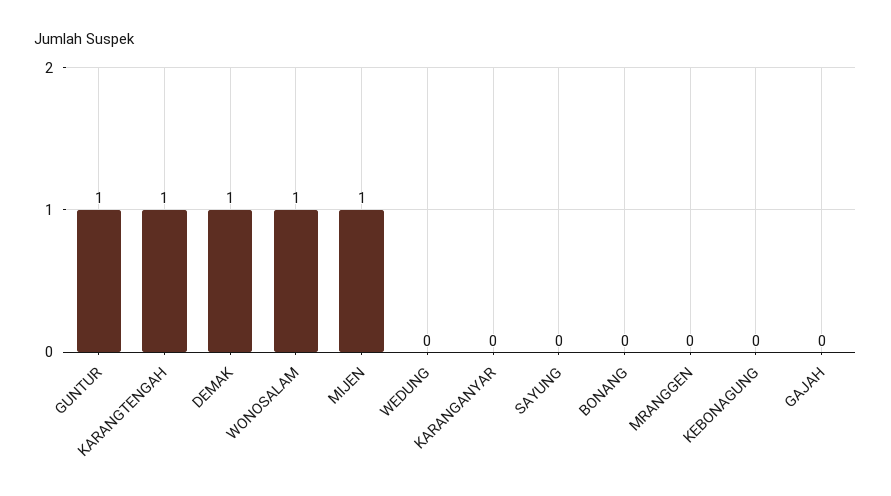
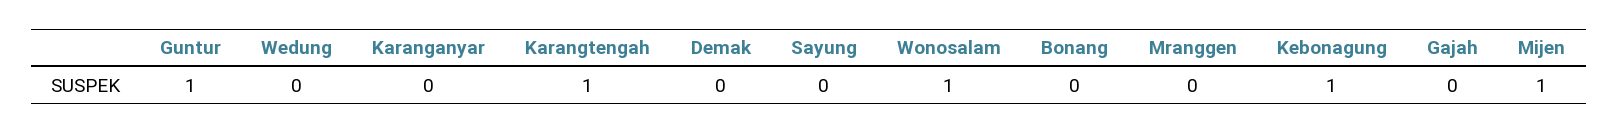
  {
    "GUNTUR": 1,
    "KARANGTENGAH": 1,
-   "DEMAK": 1,
+   "DEMAK": 0,
    "WONOSALAM": 1,
    "MIJEN": 1,
    "WEDUNG": 0,
    "KARANGANYAR": 0,
    "SAYUNG": 0,
    "BONANG": 0,
    "MRANGGEN": 0,
-   "KEBONAGUNG": 0,
+   "KEBONAGUNG": 1,
    "GAJAH": 0
  }

